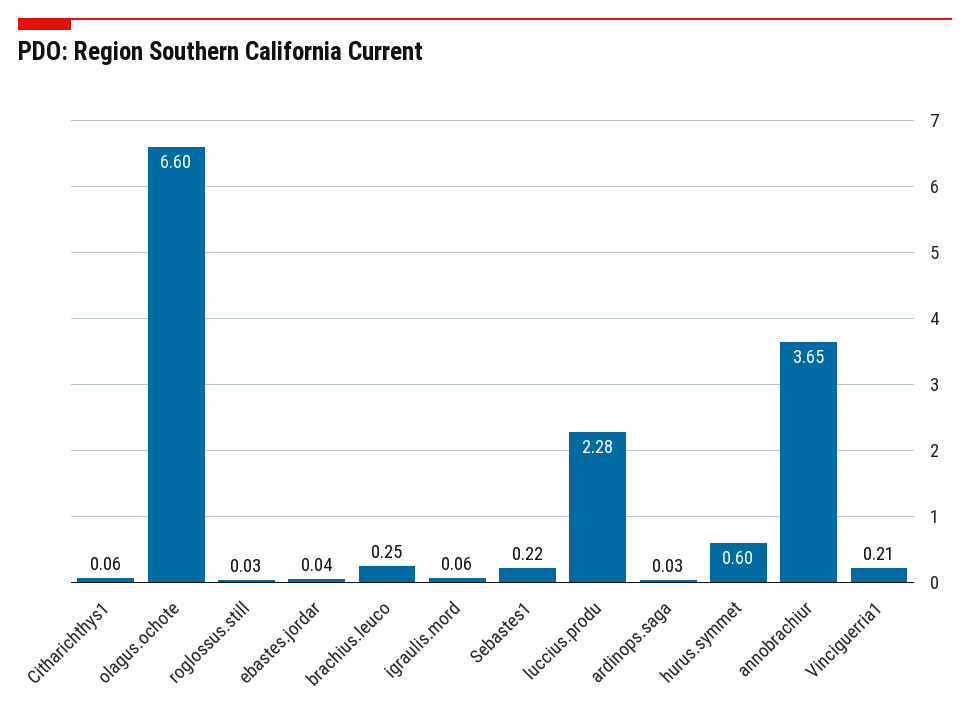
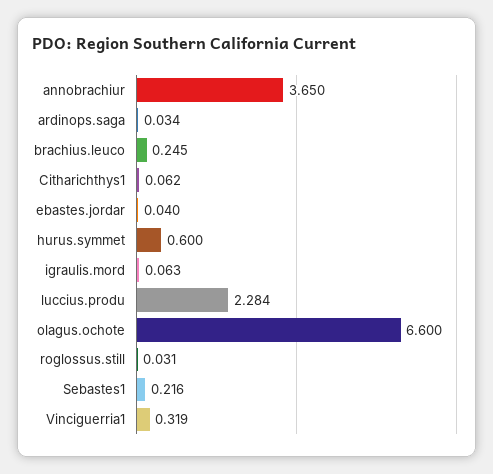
  {
    "Citharichthys1": 0.062,
    "olagus.ochote": 6.6,
    "roglossus.still": 0.031,
    "ebastes.jordar": 0.04,
    "brachius.leuco": 0.245,
    "igraulis.mord": 0.063,
    "Sebastes1": 0.216,
    "luccius.produ": 2.284,
    "ardinops.saga": 0.034,
    "hurus.symmet": 0.6,
    "annobrachiur": 3.65,
-   "Vinciguerria1": 0.21
+   "Vinciguerria1": 0.319
  }

